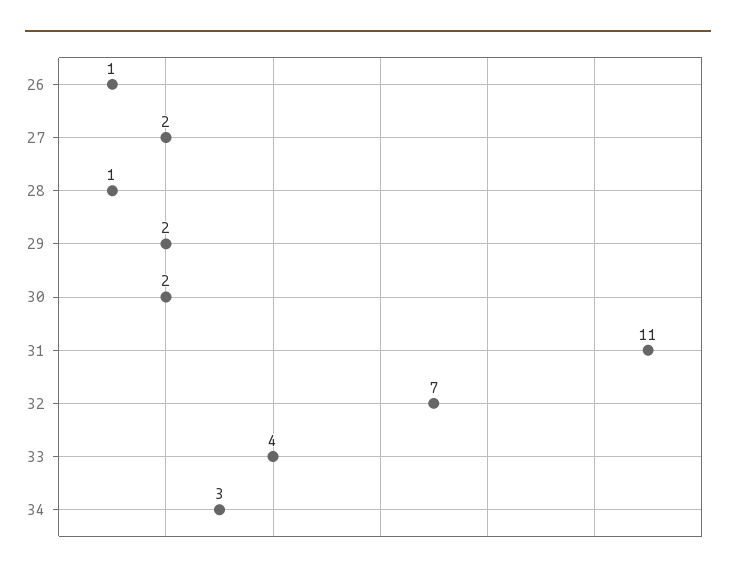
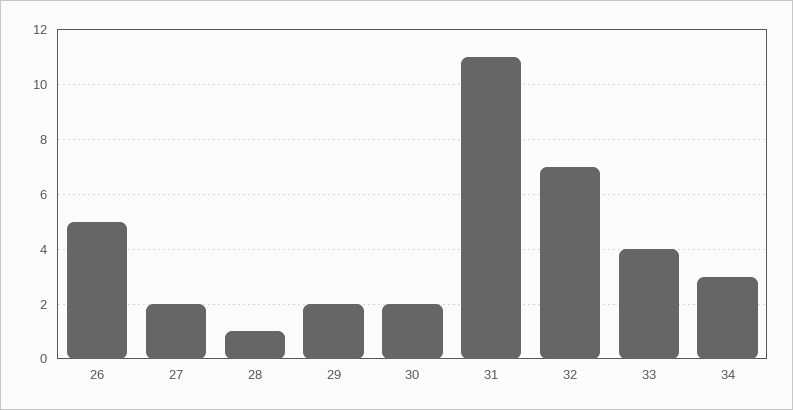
  {
-   "26": 1,
+   "26": 5,
    "27": 2,
    "28": 1,
    "29": 2,
    "30": 2,
    "31": 11,
    "32": 7,
    "33": 4,
    "34": 3
  }

